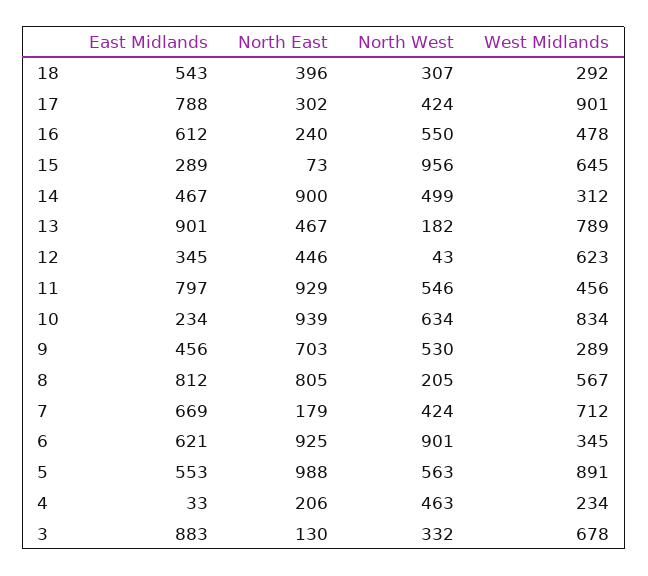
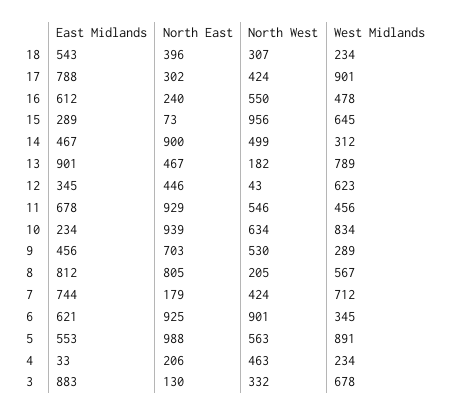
  {
    "East Midlands": {
      "18": 543,
      "17": 788,
      "16": 612,
      "15": 289,
      "14": 467,
      "13": 901,
      "12": 345,
-     "11": 797,
+     "11": 678,
      "10": 234,
      "9": 456,
      "8": 812,
-     "7": 669,
+     "7": 744,
      "6": 621,
      "5": 553,
      "4": 33,
      "3": 883
    },
    "North East": {
      "18": 396,
      "17": 302,
      "16": 240,
      "15": 73,
      "14": 900,
      "13": 467,
      "12": 446,
      "11": 929,
      "10": 939,
      "9": 703,
      "8": 805,
      "7": 179,
      "6": 925,
      "5": 988,
      "4": 206,
      "3": 130
    },
    "North West": {
      "18": 307,
      "17": 424,
      "16": 550,
      "15": 956,
      "14": 499,
      "13": 182,
      "12": 43,
      "11": 546,
      "10": 634,
      "9": 530,
      "8": 205,
      "7": 424,
      "6": 901,
      "5": 563,
      "4": 463,
      "3": 332
    },
    "West Midlands": {
-     "18": 292,
+     "18": 234,
      "17": 901,
      "16": 478,
      "15": 645,
      "14": 312,
      "13": 789,
      "12": 623,
      "11": 456,
      "10": 834,
      "9": 289,
      "8": 567,
      "7": 712,
      "6": 345,
      "5": 891,
      "4": 234,
      "3": 678
    }
  }

